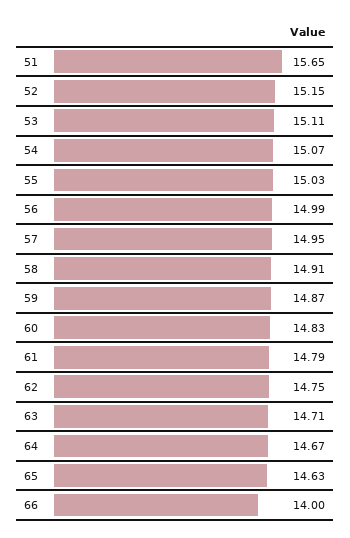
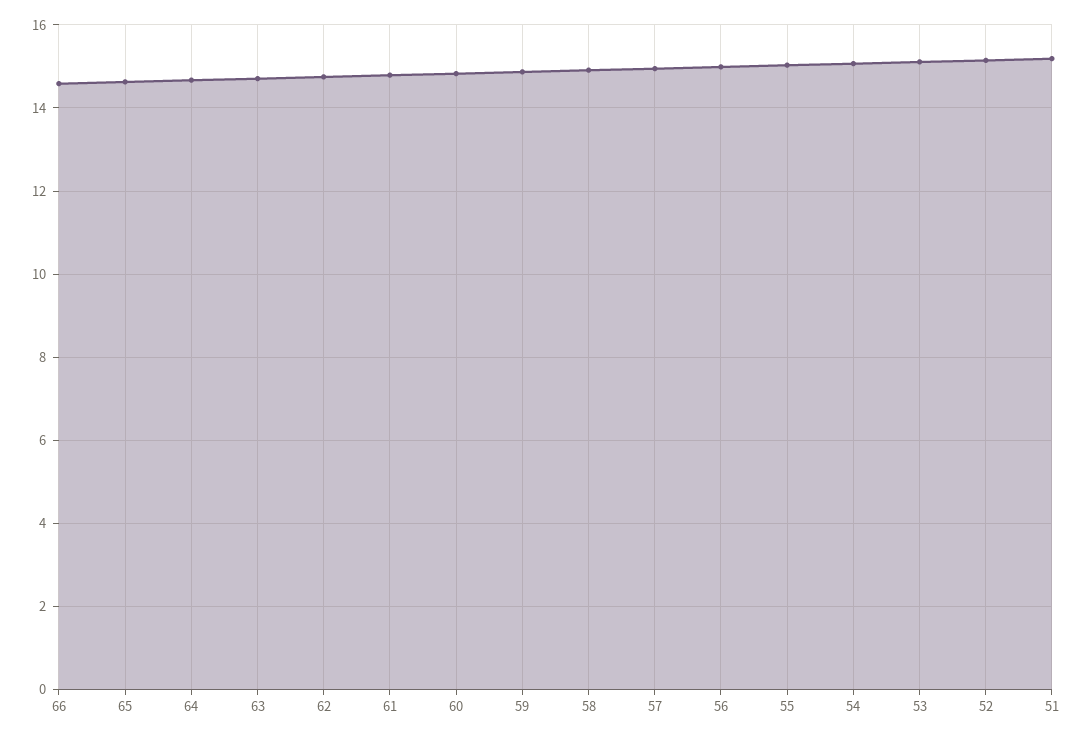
  {
-   "51": 15.65,
+   "51": 15.2,
    "52": 15.15,
    "53": 15.11,
    "54": 15.07,
    "55": 15.03,
    "56": 14.99,
    "57": 14.95,
    "58": 14.91,
    "59": 14.87,
    "60": 14.83,
    "61": 14.79,
    "62": 14.75,
    "63": 14.71,
    "64": 14.67,
    "65": 14.63,
-   "66": 14
+   "66": 14.6
  }

